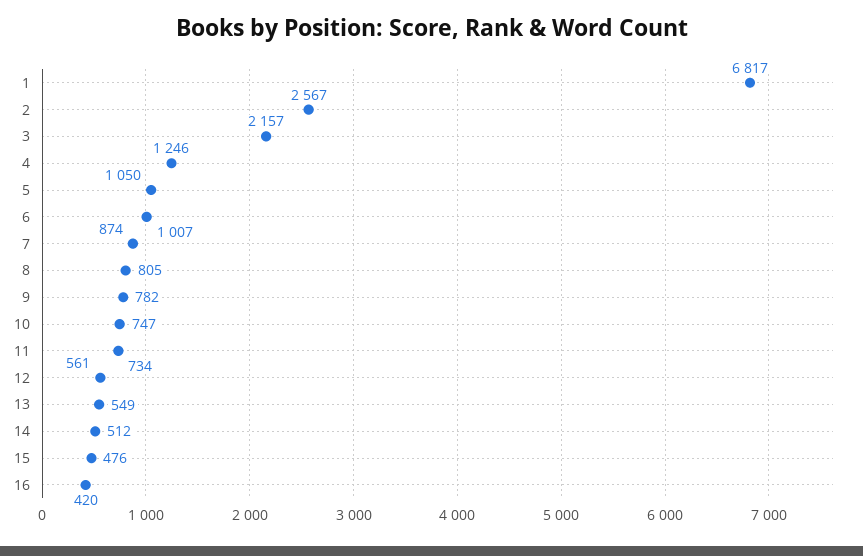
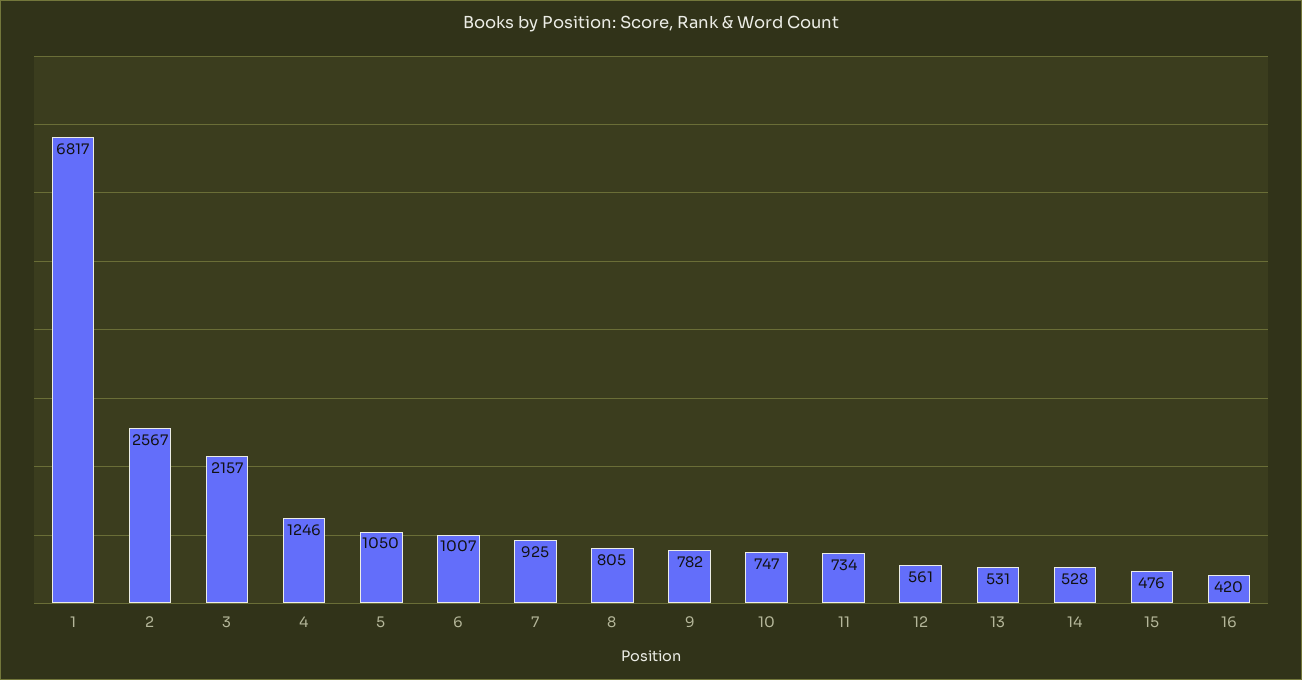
  {
    "1": 6817,
    "2": 2567,
    "3": 2157,
    "4": 1246,
    "5": 1050,
    "6": 1007,
-   "7": 874,
+   "7": 925,
    "8": 805,
    "9": 782,
    "10": 747,
    "11": 734,
    "12": 561,
-   "13": 549,
+   "13": 531,
-   "14": 512,
+   "14": 528,
    "15": 476,
    "16": 420
  }

